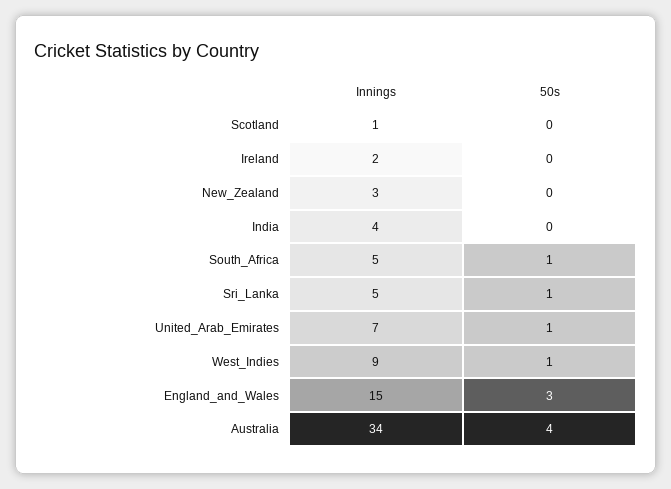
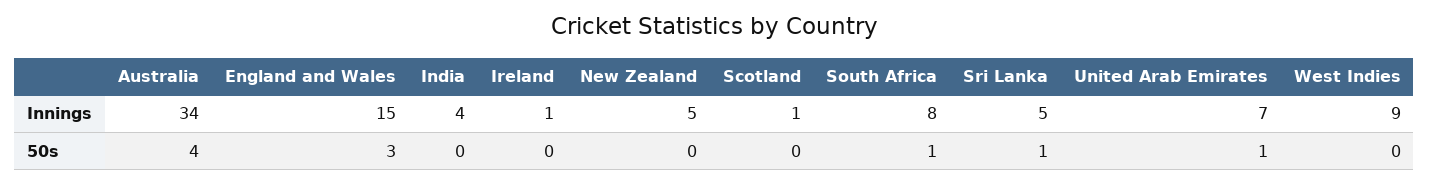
  {
    "Innings": {
      "Scotland": 1,
-     "Ireland": 2,
+     "Ireland": 1,
-     "New_Zealand": 3,
+     "New_Zealand": 5,
      "India": 4,
-     "South_Africa": 5,
+     "South_Africa": 8,
      "Sri_Lanka": 5,
      "United_Arab_Emirates": 7,
      "West_Indies": 9,
      "England_and_Wales": 15,
      "Australia": 34
    },
    "50s": {
      "Scotland": 0,
      "Ireland": 0,
      "New_Zealand": 0,
      "India": 0,
      "South_Africa": 1,
      "Sri_Lanka": 1,
      "United_Arab_Emirates": 1,
-     "West_Indies": 1,
+     "West_Indies": 0,
      "England_and_Wales": 3,
      "Australia": 4
    }
  }

